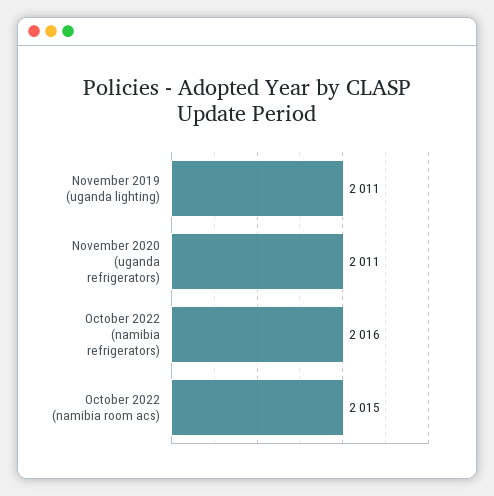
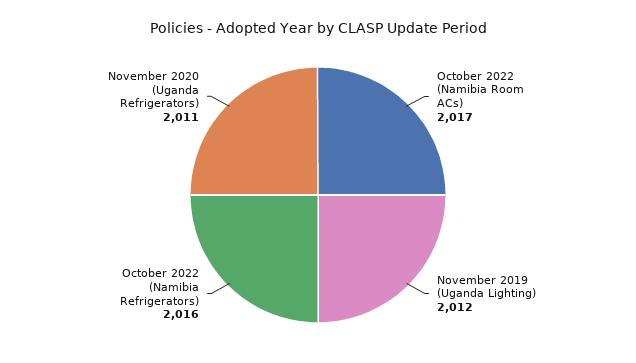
  {
-   "November 2019 (uganda lighting)": 2011,
+   "November 2019 (uganda lighting)": 2012,
    "November 2020 (uganda refrigerators)": 2011,
    "October 2022 (namibia refrigerators)": 2016,
-   "October 2022 (namibia room acs)": 2015
+   "October 2022 (namibia room acs)": 2017
  }

